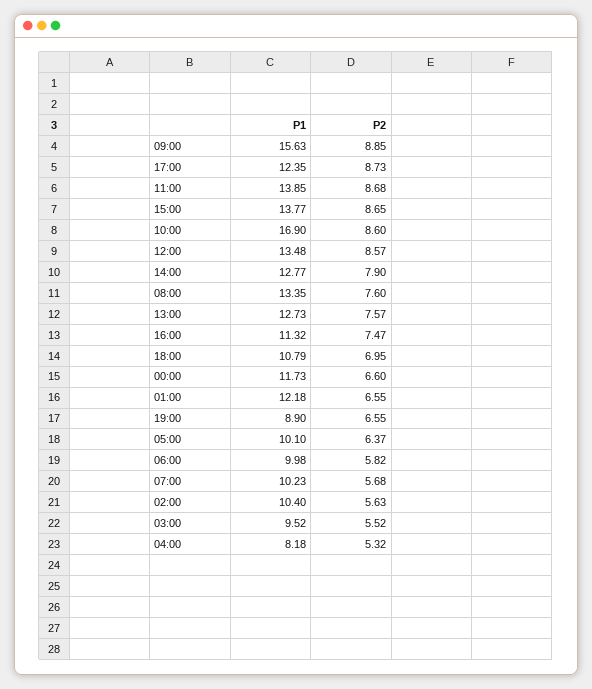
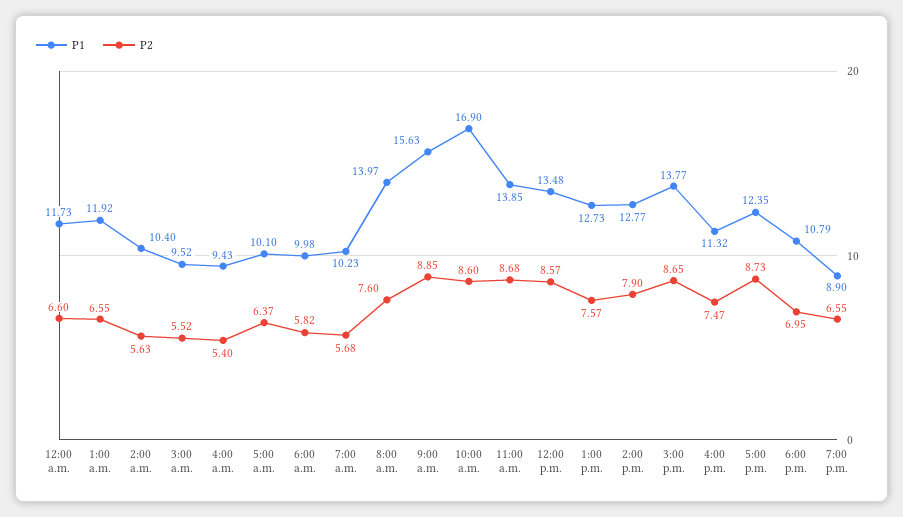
  {
    "P1": {
      "09:00": 15.63,
      "17:00": 12.35,
      "11:00": 13.85,
      "15:00": 13.77,
      "10:00": 16.9,
      "12:00": 13.48,
      "14:00": 12.77,
-     "08:00": 13.35,
+     "08:00": 13.97,
      "13:00": 12.73,
      "16:00": 11.32,
      "18:00": 10.79,
      "00:00": 11.73,
-     "01:00": 12.18,
+     "01:00": 11.92,
      "19:00": 8.9,
      "05:00": 10.1,
      "06:00": 9.98,
      "07:00": 10.23,
      "02:00": 10.4,
      "03:00": 9.52,
-     "04:00": 8.18
+     "04:00": 9.43
    },
    "P2": {
      "09:00": 8.85,
      "17:00": 8.73,
      "11:00": 8.68,
      "15:00": 8.65,
      "10:00": 8.6,
      "12:00": 8.57,
      "14:00": 7.9,
      "08:00": 7.6,
      "13:00": 7.57,
      "16:00": 7.47,
      "18:00": 6.95,
      "00:00": 6.6,
      "01:00": 6.55,
      "19:00": 6.55,
      "05:00": 6.37,
      "06:00": 5.82,
      "07:00": 5.68,
      "02:00": 5.63,
      "03:00": 5.52,
-     "04:00": 5.32
+     "04:00": 5.4
    }
  }

